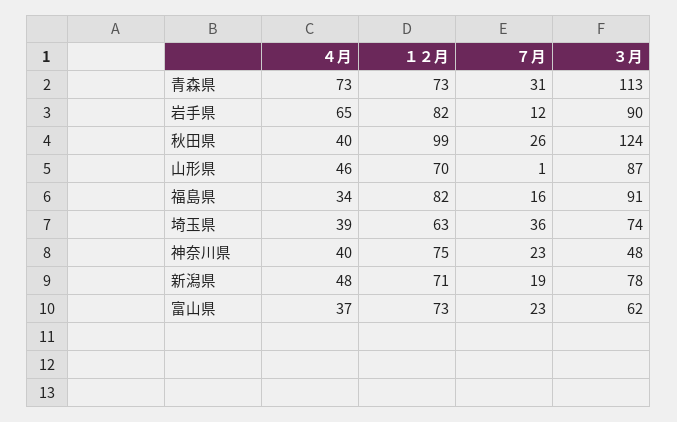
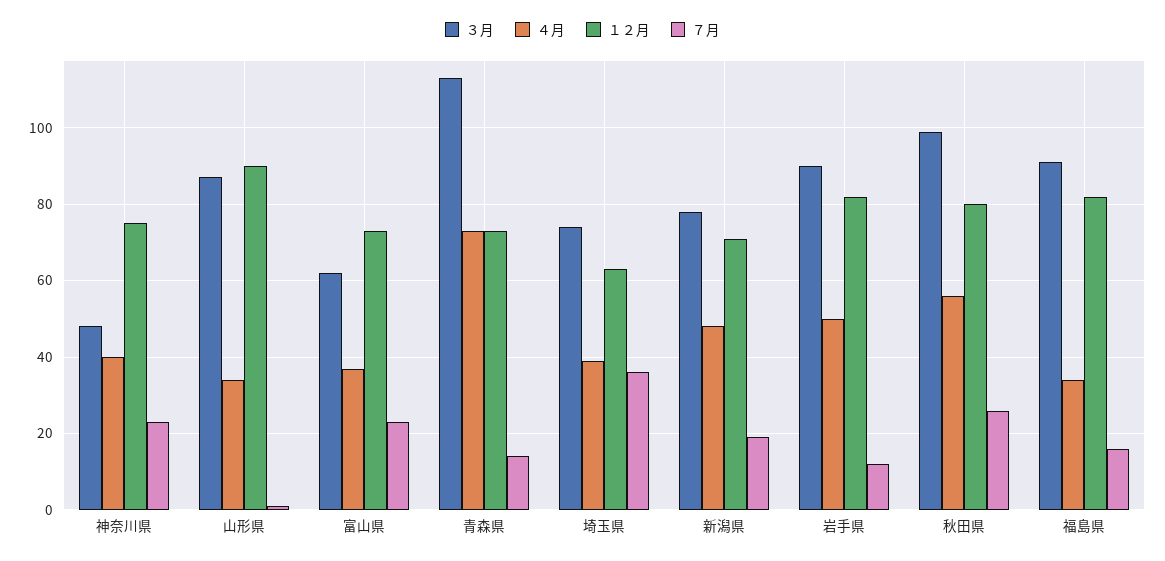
  {
    "４月": {
      "青森県": 73,
-     "岩手県": 65,
+     "岩手県": 50,
-     "秋田県": 40,
+     "秋田県": 55,
-     "山形県": 46,
+     "山形県": 35,
      "福島県": 34,
      "埼玉県": 39,
      "神奈川県": 40,
      "新潟県": 48,
      "富山県": 37
    },
    "１２月": {
      "青森県": 73,
      "岩手県": 82,
-     "秋田県": 99,
+     "秋田県": 80,
-     "山形県": 70,
+     "山形県": 90,
      "福島県": 82,
      "埼玉県": 63,
      "神奈川県": 75,
      "新潟県": 71,
      "富山県": 73
    },
    "７月": {
-     "青森県": 31,
+     "青森県": 15,
      "岩手県": 12,
      "秋田県": 26,
      "山形県": 1,
      "福島県": 16,
      "埼玉県": 36,
      "神奈川県": 23,
      "新潟県": 19,
      "富山県": 23
    },
    "３月": {
      "青森県": 113,
      "岩手県": 90,
-     "秋田県": 124,
+     "秋田県": 100,
      "山形県": 87,
      "福島県": 91,
      "埼玉県": 74,
      "神奈川県": 48,
      "新潟県": 78,
      "富山県": 62
    }
  }

